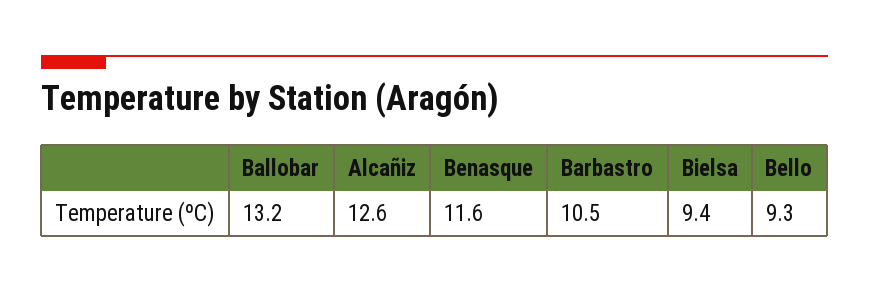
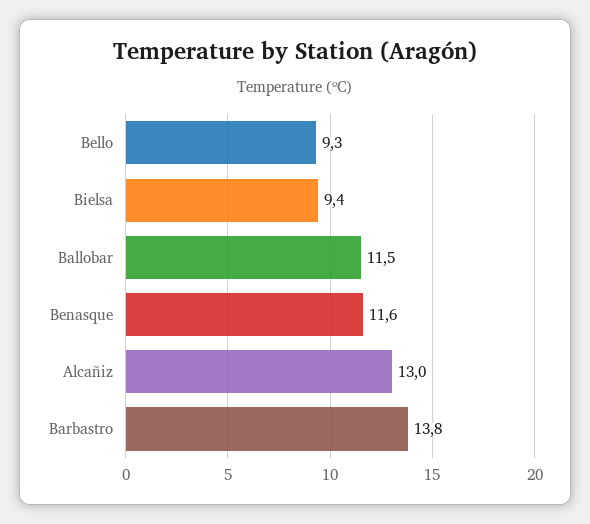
  {
-   "Ballobar": 13.2,
+   "Ballobar": 11.5,
-   "Alcañiz": 12.6,
+   "Alcañiz": 13,
    "Benasque": 11.6,
-   "Barbastro": 10.5,
+   "Barbastro": 13.8,
    "Bielsa": 9.4,
    "Bello": 9.3
  }

